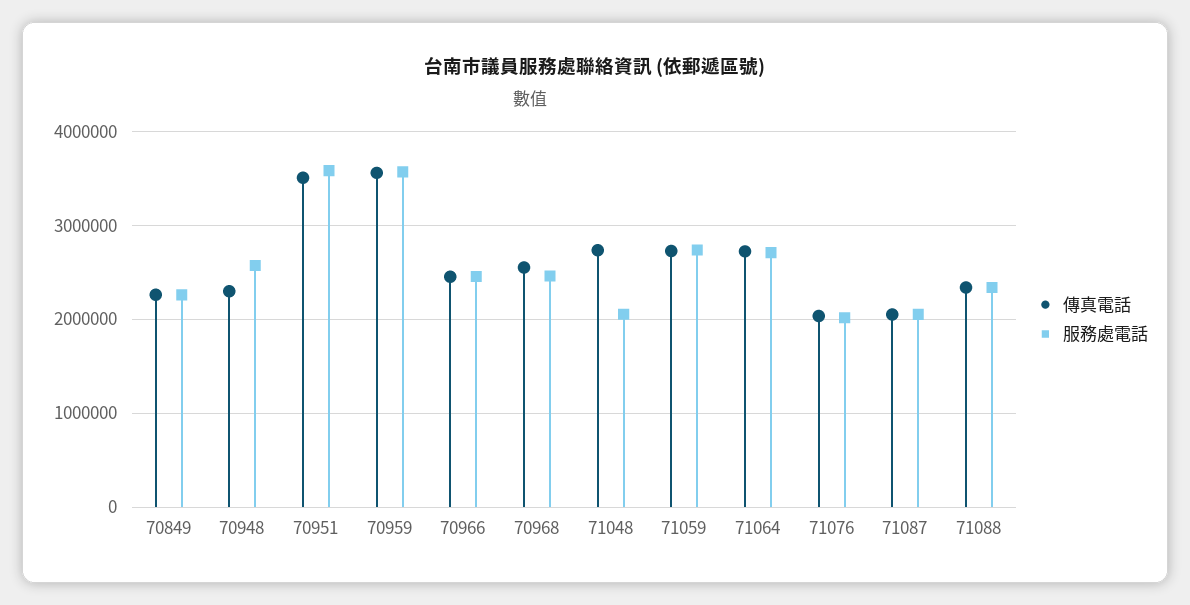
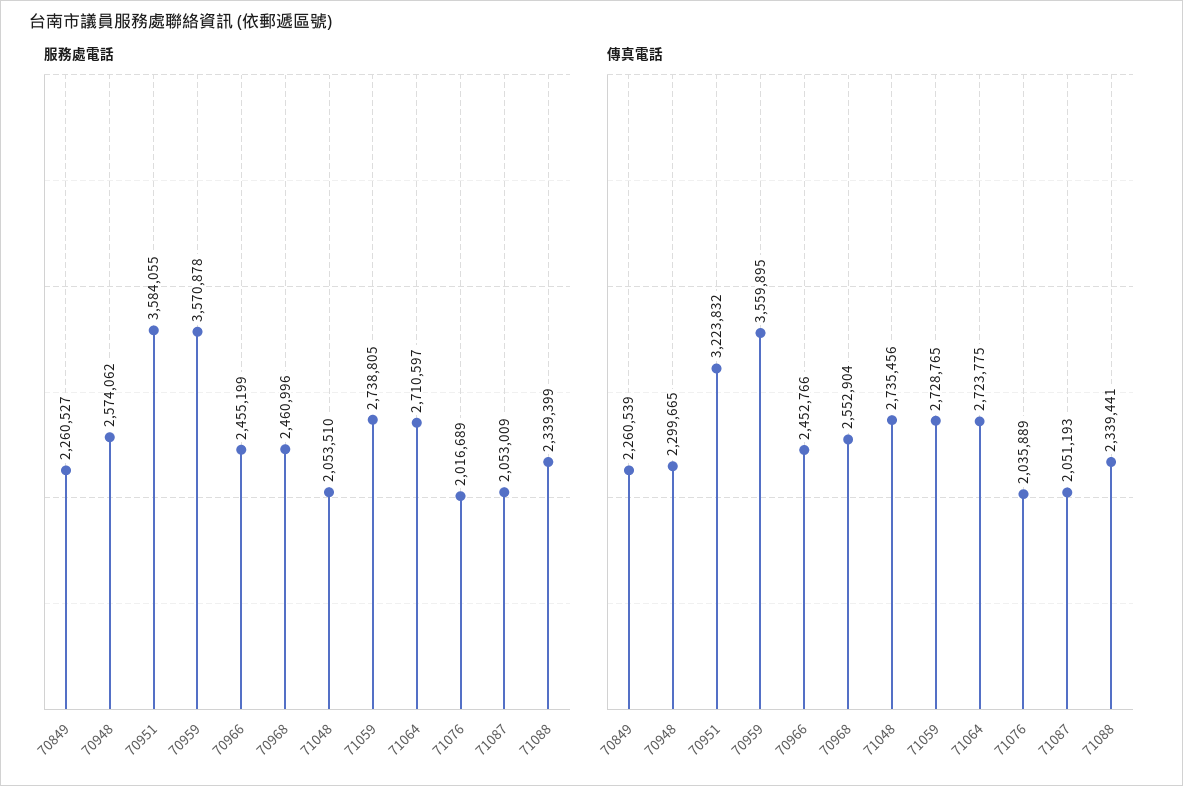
  {
    "傳真電話": {
      "70849": 2260539,
      "70948": 2299665,
-     "70951": 3500000,
+     "70951": 3223832,
      "70959": 3559895,
      "70966": 2452766,
      "70968": 2552904,
      "71048": 2735456,
      "71059": 2728765,
      "71064": 2723775,
      "71076": 2035889,
      "71087": 2051193,
      "71088": 2339441
    },
    "服務處電話": {
      "70849": 2260527,
      "70948": 2574062,
      "70951": 3584055,
      "70959": 3570878,
      "70966": 2455199,
      "70968": 2460996,
      "71048": 2053510,
      "71059": 2738805,
      "71064": 2710597,
      "71076": 2016689,
      "71087": 2053009,
      "71088": 2339399
    }
  }

